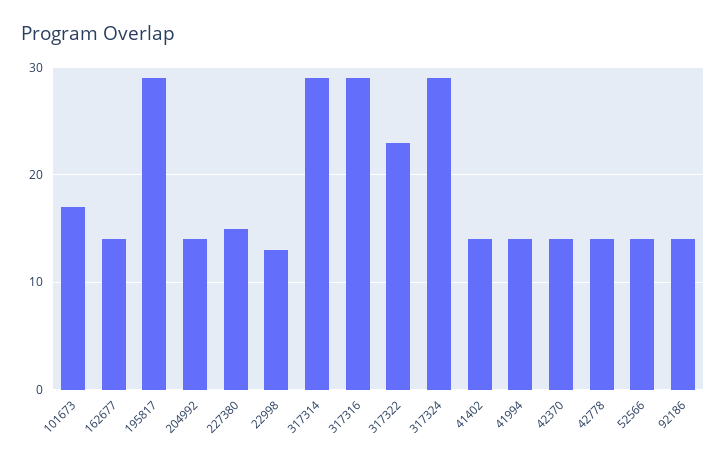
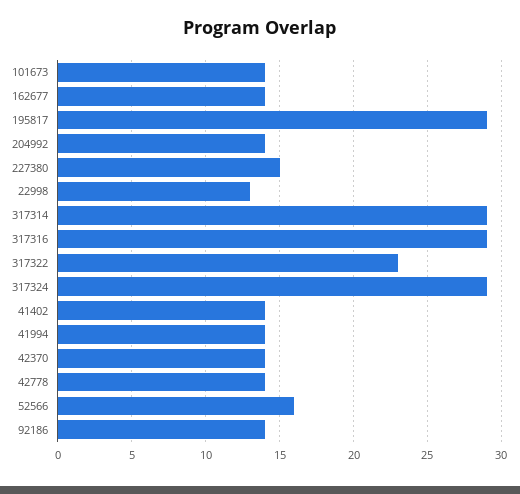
  {
-   "101673": 17,
+   "101673": 14,
    "162677": 14,
    "195817": 29,
    "204992": 14,
    "227380": 15,
    "22998": 13,
    "317314": 29,
    "317316": 29,
    "317322": 23,
    "317324": 29,
    "41402": 14,
    "41994": 14,
    "42370": 14,
    "42778": 14,
-   "52566": 14,
+   "52566": 16,
    "92186": 14
  }

